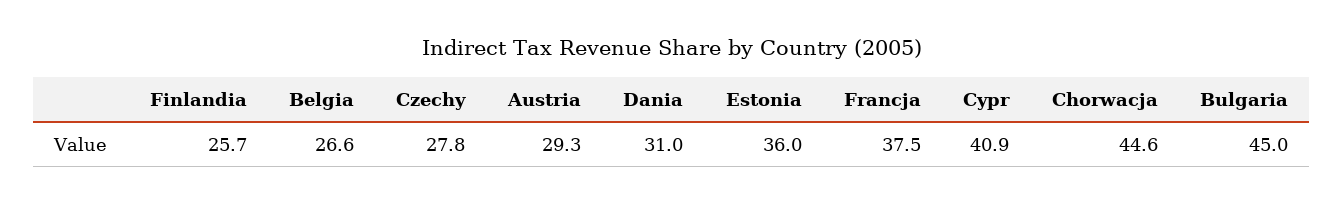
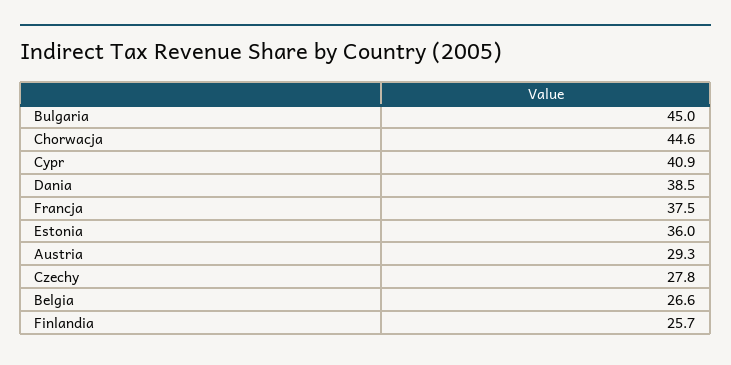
  {
    "Finlandia": 25.7,
    "Belgia": 26.6,
    "Czechy": 27.8,
    "Austria": 29.3,
-   "Dania": 31,
+   "Dania": 38.5,
    "Estonia": 36,
    "Francja": 37.5,
    "Cypr": 40.9,
    "Chorwacja": 44.6,
    "Bulgaria": 45
  }

